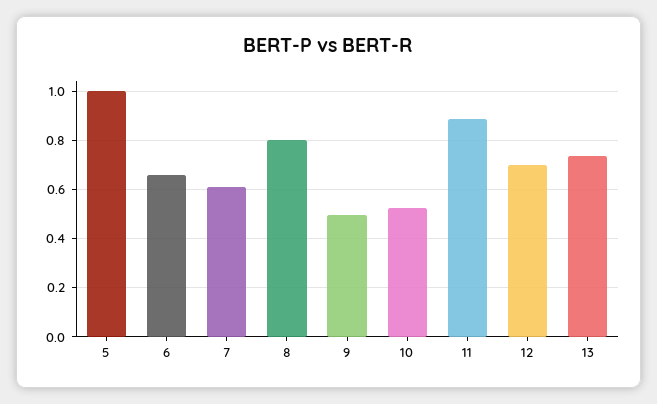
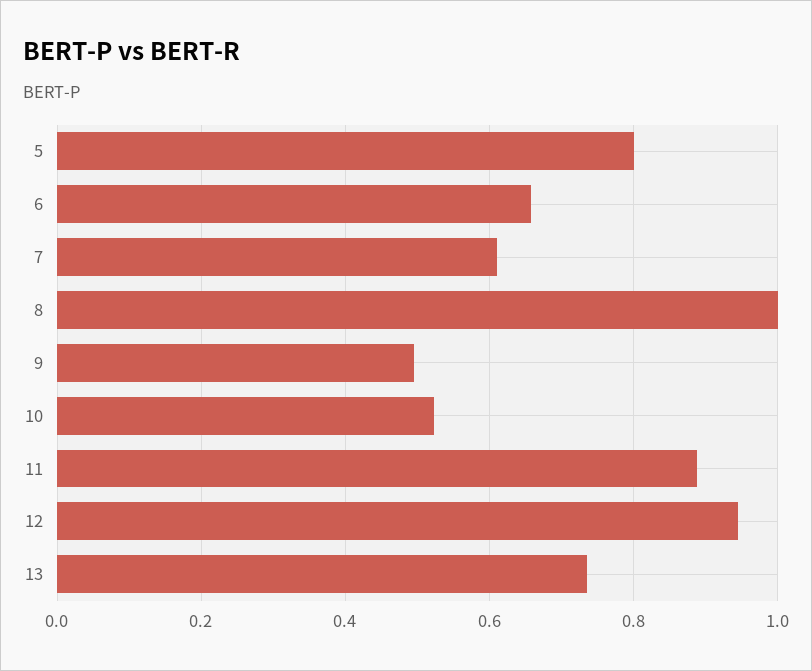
  {
-   "5": 1,
+   "5": 0.8,
    "6": 0.66,
    "7": 0.62,
-   "8": 0.8,
+   "8": 1,
    "9": 0.5,
    "10": 0.52,
    "11": 0.88,
-   "12": 0.7,
+   "12": 0.94,
    "13": 0.74
  }

